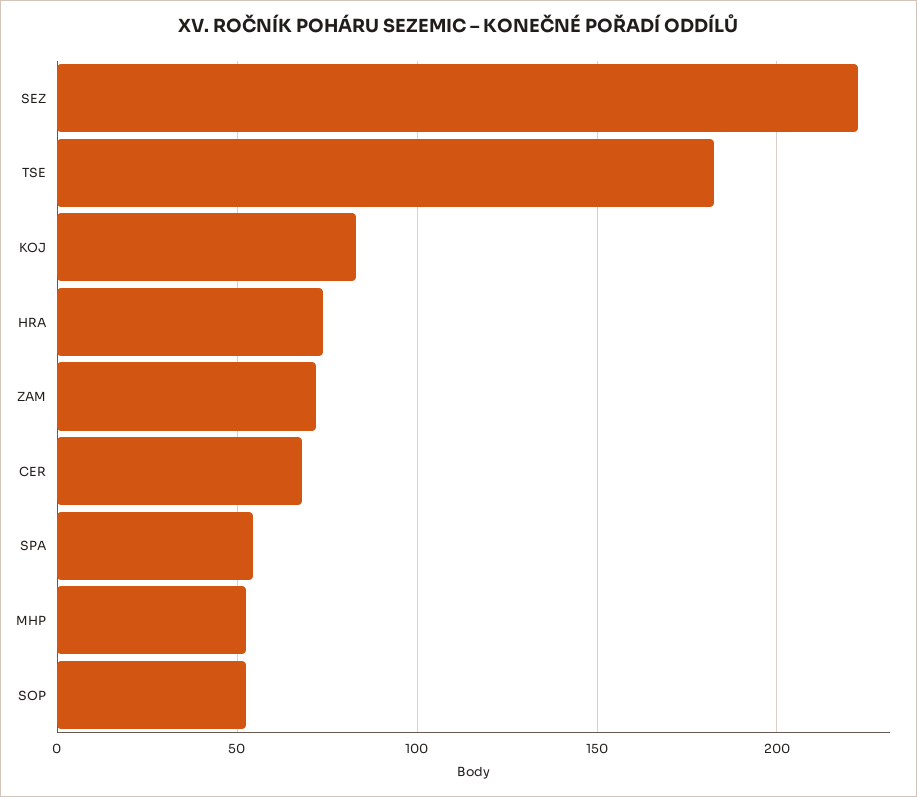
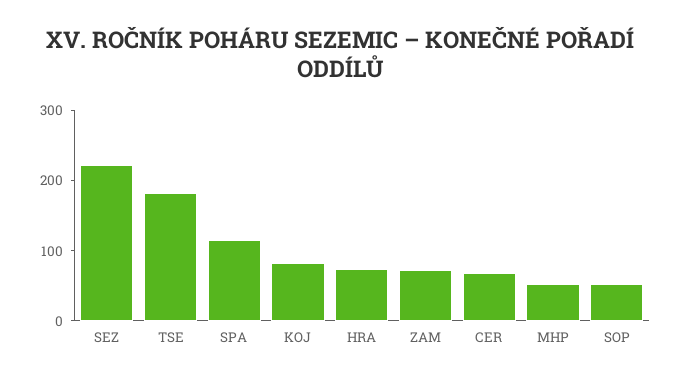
  {
    "SEZ": 225,
    "TSE": 185,
    "KOJ": 85,
    "HRA": 75,
    "ZAM": 70,
    "CER": 70,
-   "SPA": 55,
+   "SPA": 120,
    "MHP": 55,
    "SOP": 55
  }

